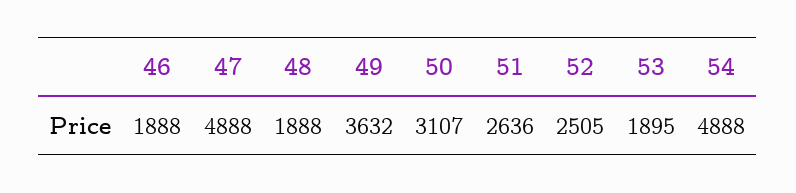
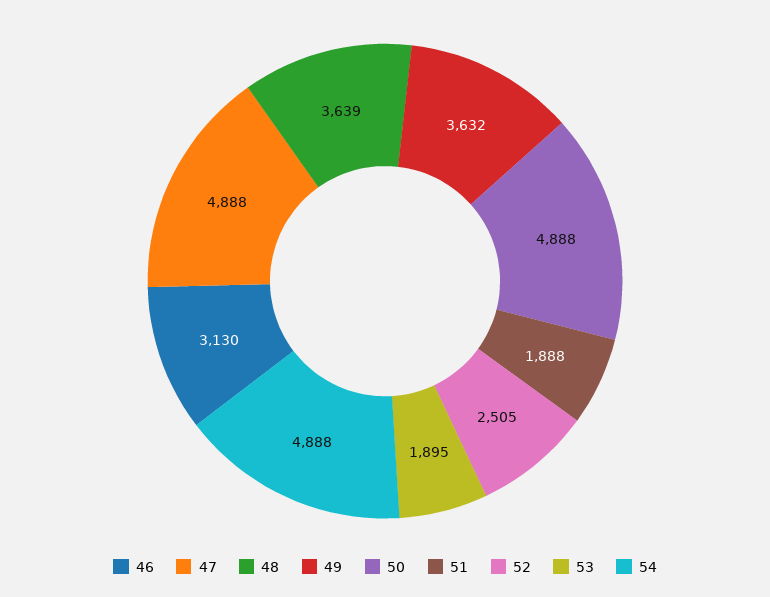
  {
-   "46": 1888,
+   "46": 3130,
    "47": 4888,
-   "48": 1888,
+   "48": 3639,
    "49": 3632,
-   "50": 3107,
+   "50": 4888,
-   "51": 2636,
+   "51": 1888,
    "52": 2505,
    "53": 1895,
    "54": 4888
  }

